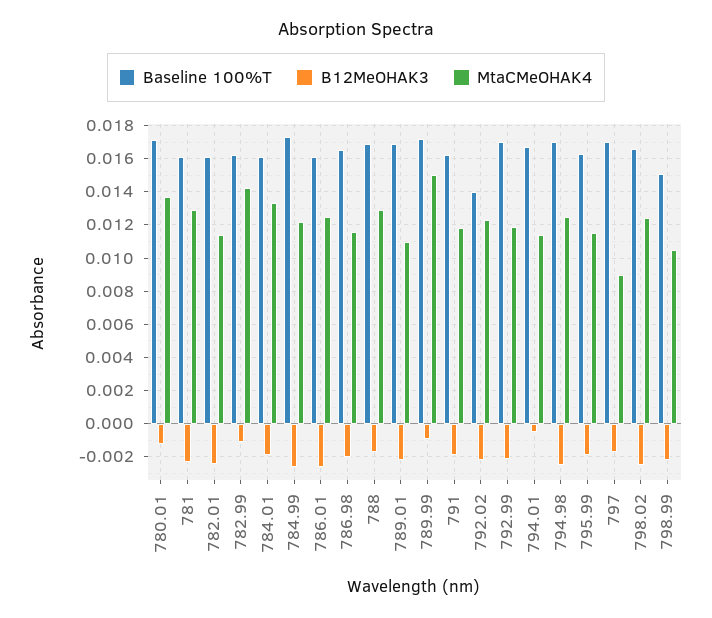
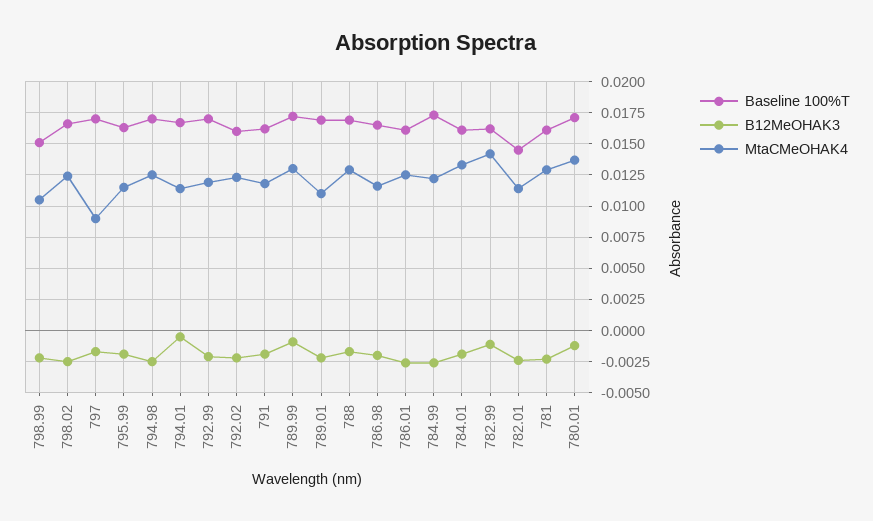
  {
    "Baseline 100%T": {
      "780.01": 0.017,
      "781": 0.016,
-     "782.01": 0.016,
+     "782.01": 0.0145,
      "782.99": 0.016,
      "784.01": 0.016,
      "784.99": 0.0175,
      "786.01": 0.016,
      "786.98": 0.0165,
      "788": 0.017,
      "789.01": 0.017,
      "789.99": 0.017,
      "791": 0.016,
-     "792.02": 0.014,
+     "792.02": 0.016,
      "792.99": 0.017,
      "794.01": 0.0165,
      "794.98": 0.017,
      "795.99": 0.0165,
      "797": 0.017,
      "798.02": 0.0165,
      "798.99": 0.015
    },
    "B12MeOHAK3": {
      "780.01": -0.001,
      "781": -0.0025,
      "782.01": -0.0025,
      "782.99": -0.001,
      "784.01": -0.002,
      "784.99": -0.0025,
      "786.01": -0.0025,
      "786.98": -0.002,
      "788": -0.0015,
      "789.01": -0.002,
      "789.99": -0.001,
      "791": -0.002,
      "792.02": -0.002,
      "792.99": -0.002,
      "794.01": -0.0005,
      "794.98": -0.0025,
      "795.99": -0.002,
      "797": -0.0015,
      "798.02": -0.0025,
      "798.99": -0.002
    },
    "MtaCMeOHAK4": {
      "780.01": 0.0135,
      "781": 0.013,
      "782.01": 0.0115,
      "782.99": 0.014,
      "784.01": 0.0135,
      "784.99": 0.012,
      "786.01": 0.0125,
      "786.98": 0.0115,
      "788": 0.013,
      "789.01": 0.011,
-     "789.99": 0.015,
+     "789.99": 0.013,
      "791": 0.012,
      "792.02": 0.0125,
      "792.99": 0.012,
      "794.01": 0.0115,
      "794.98": 0.0125,
      "795.99": 0.0115,
      "797": 0.009,
      "798.02": 0.0125,
      "798.99": 0.0105
    }
  }

